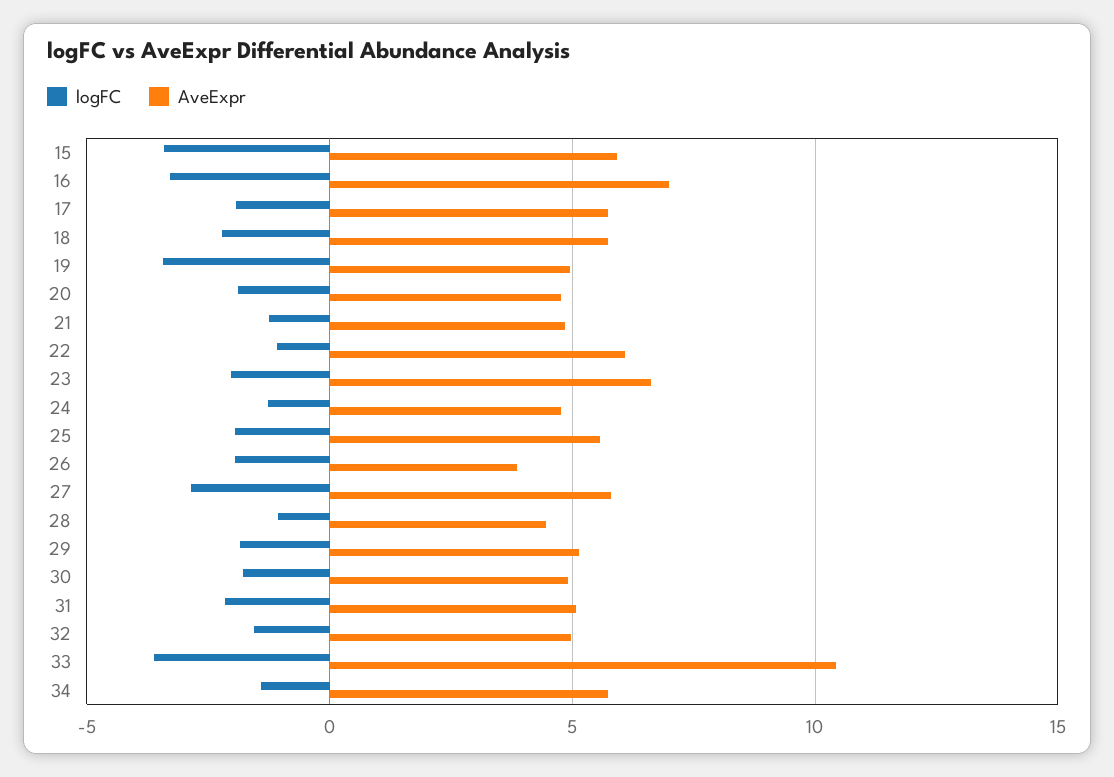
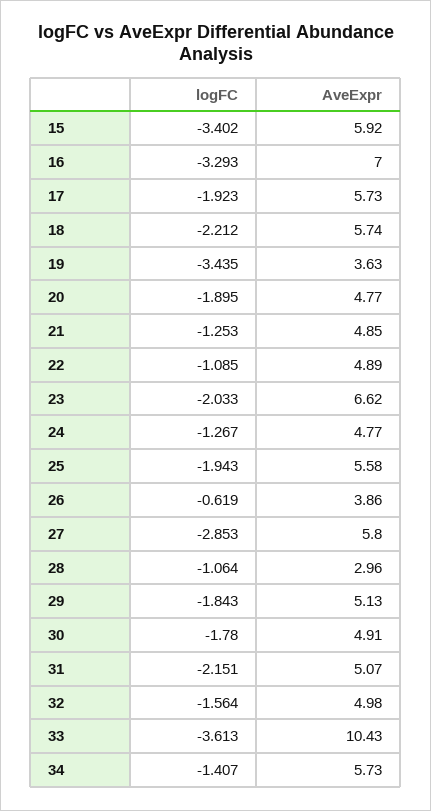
  {
    "logFC": {
      "15": -3.402,
      "16": -3.293,
      "17": -1.923,
      "18": -2.212,
      "19": -3.435,
      "20": -1.895,
      "21": -1.253,
      "22": -1.085,
      "23": -2.033,
      "24": -1.267,
      "25": -1.943,
-     "26": -2,
+     "26": -0.619,
      "27": -2.853,
      "28": -1.064,
      "29": -1.843,
      "30": -1.78,
      "31": -2.151,
      "32": -1.564,
      "33": -3.613,
      "34": -1.407
    },
    "AveExpr": {
      "15": 5.92,
      "16": 7,
      "17": 5.73,
      "18": 5.74,
-     "19": 5,
+     "19": 3.63,
      "20": 4.77,
      "21": 4.85,
-     "22": 6,
+     "22": 4.89,
      "23": 6.62,
      "24": 4.77,
      "25": 5.58,
      "26": 3.86,
      "27": 5.8,
-     "28": 4.5,
+     "28": 2.96,
      "29": 5.13,
      "30": 4.91,
      "31": 5.07,
      "32": 4.98,
      "33": 10.43,
      "34": 5.73
    }
  }

